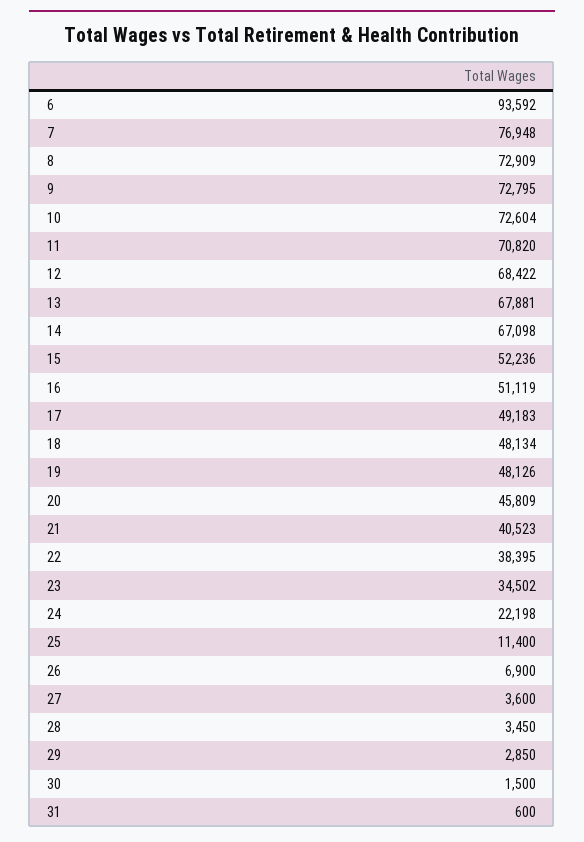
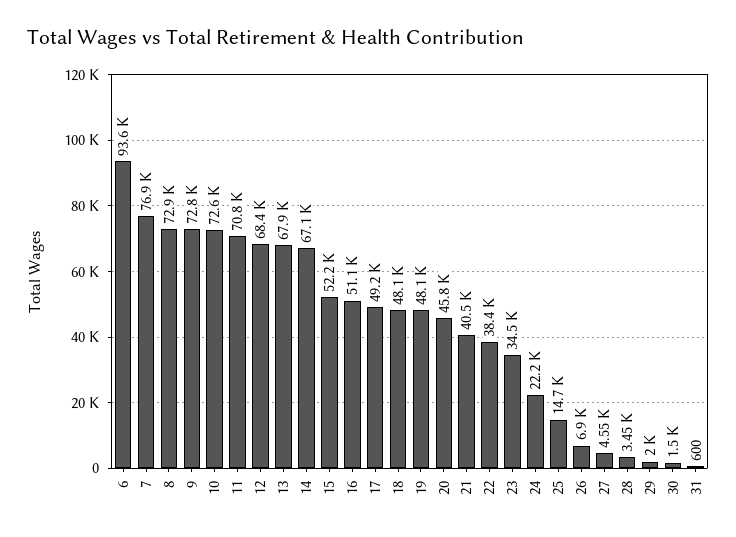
  {
    "6": 93592,
    "7": 76948,
    "8": 72909,
    "9": 72795,
    "10": 72604,
    "11": 70820,
    "12": 68422,
    "13": 67881,
    "14": 67098,
    "15": 52236,
    "16": 51119,
    "17": 49183,
    "18": 48134,
    "19": 48126,
    "20": 45809,
    "21": 40523,
    "22": 38395,
    "23": 34502,
    "24": 22198,
-   "25": 11400,
+   "25": 14700,
    "26": 6900,
-   "27": 3600,
+   "27": 4550,
    "28": 3450,
-   "29": 2850,
+   "29": 2000,
    "30": 1500,
    "31": 600
  }

